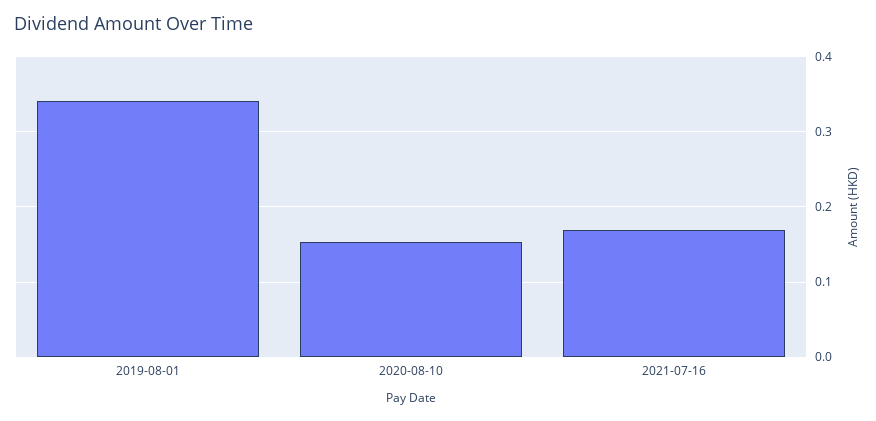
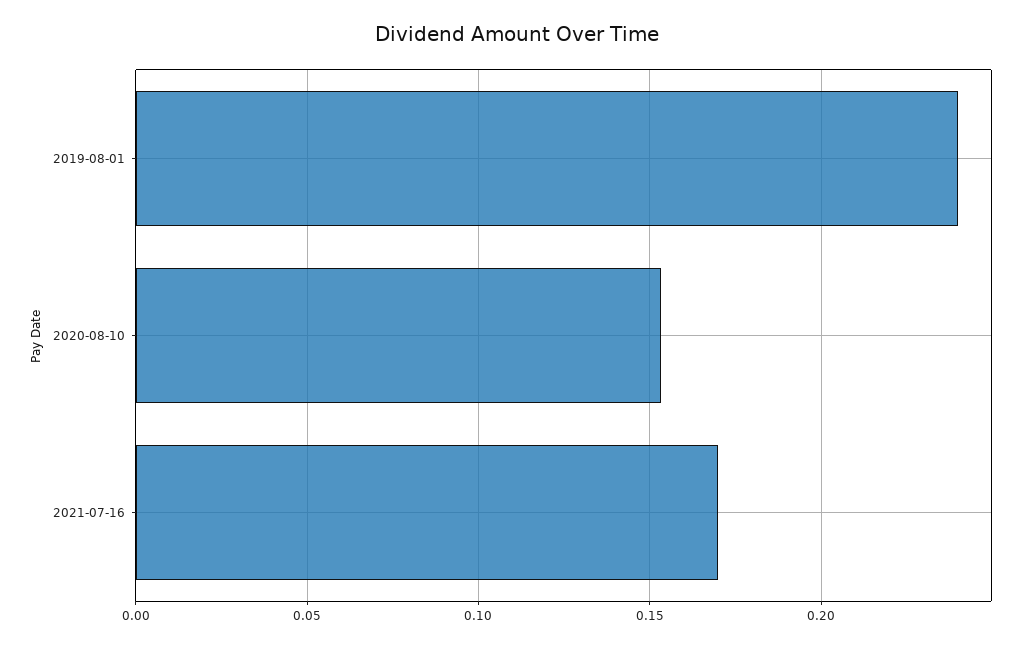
  {
-   "2019-08-01": 0.34,
+   "2019-08-01": 0.24,
    "2020-08-10": 0.155,
    "2021-07-16": 0.17
  }

